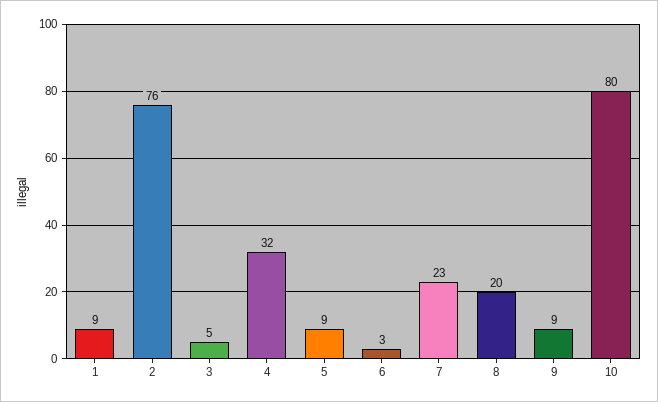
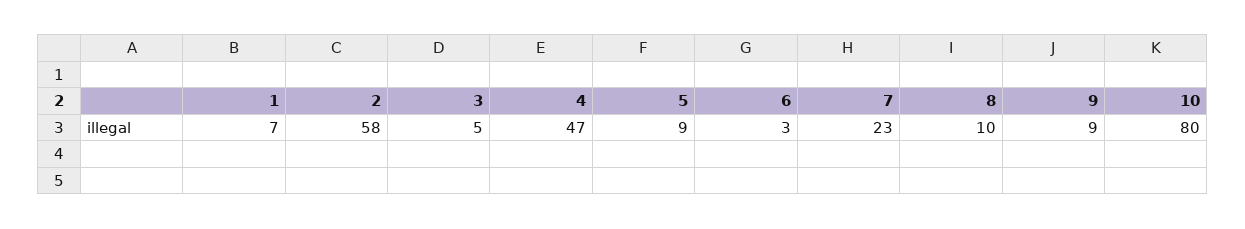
  {
-   "1": 9,
+   "1": 7,
-   "2": 76,
+   "2": 58,
    "3": 5,
-   "4": 32,
+   "4": 47,
    "5": 9,
    "6": 3,
    "7": 23,
-   "8": 20,
+   "8": 10,
    "9": 9,
    "10": 80
  }

